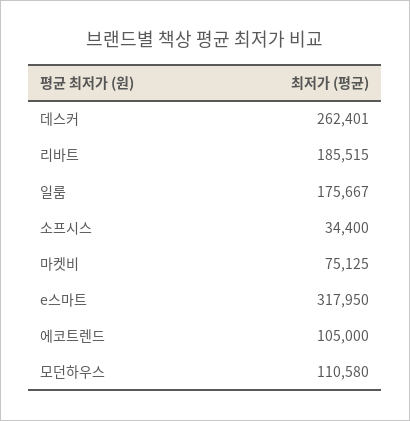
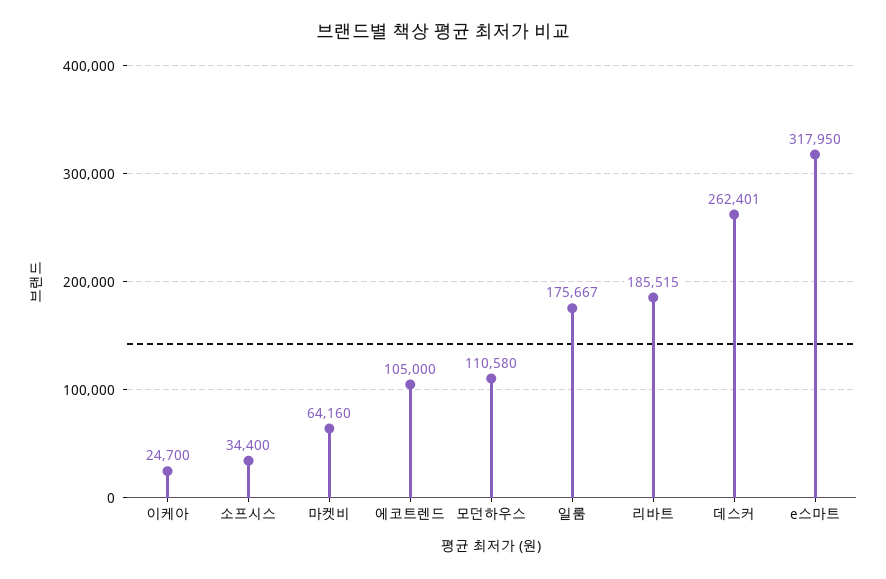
  {
    "데스커": 262401,
    "리바트": 185515,
    "일룸": 175667,
    "소프시스": 34400,
-   "마켓비": 75125,
+   "마켓비": 64160,
    "e스마트": 317950,
    "에코트렌드": 105000,
-   "모던하우스": 110580
+   "모던하우스": 110580,
+   "이케아": 24700
  }

